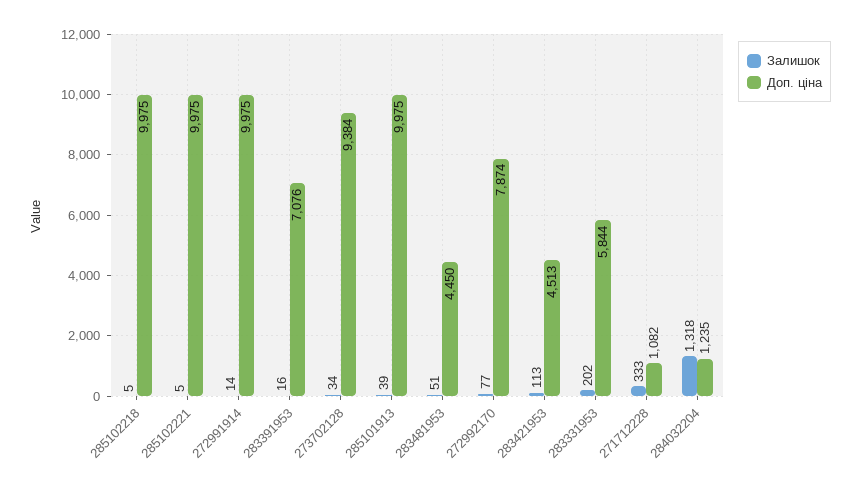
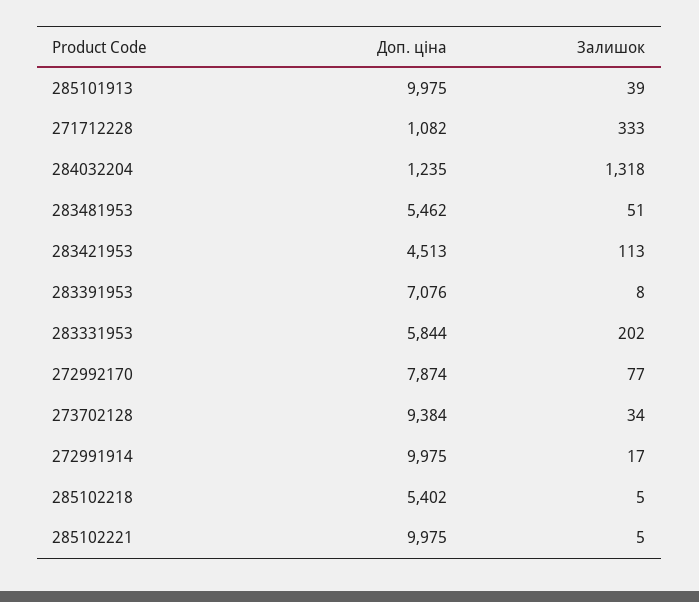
  {
    "Залишок": {
      "285102218": 5,
      "285102221": 5,
-     "272991914": 14,
+     "272991914": 17,
-     "283391953": 16,
+     "283391953": 8,
      "273702128": 34,
      "285101913": 39,
      "283481953": 51,
      "272992170": 77,
      "283421953": 113,
      "283331953": 202,
      "271712228": 333,
      "284032204": 1318
    },
    "Доп. ціна": {
-     "285102218": 9975,
+     "285102218": 5402,
      "285102221": 9975,
      "272991914": 9975,
      "283391953": 7076,
      "273702128": 9384,
      "285101913": 9975,
-     "283481953": 4450,
+     "283481953": 5462,
      "272992170": 7874,
      "283421953": 4513,
      "283331953": 5844,
      "271712228": 1082,
      "284032204": 1235
    }
  }

